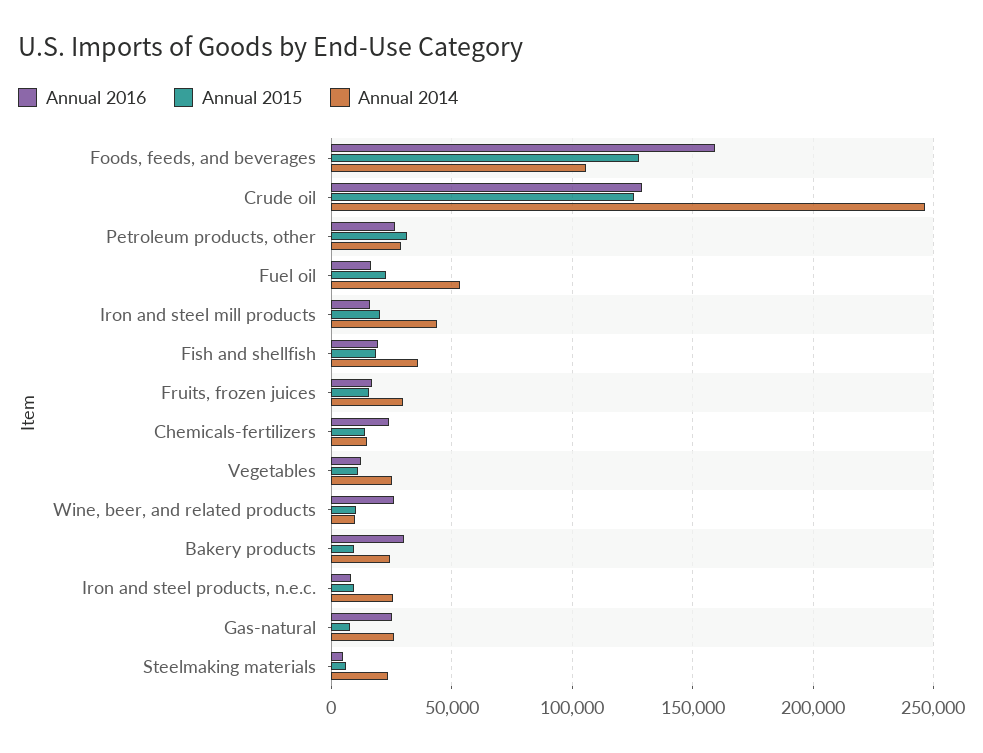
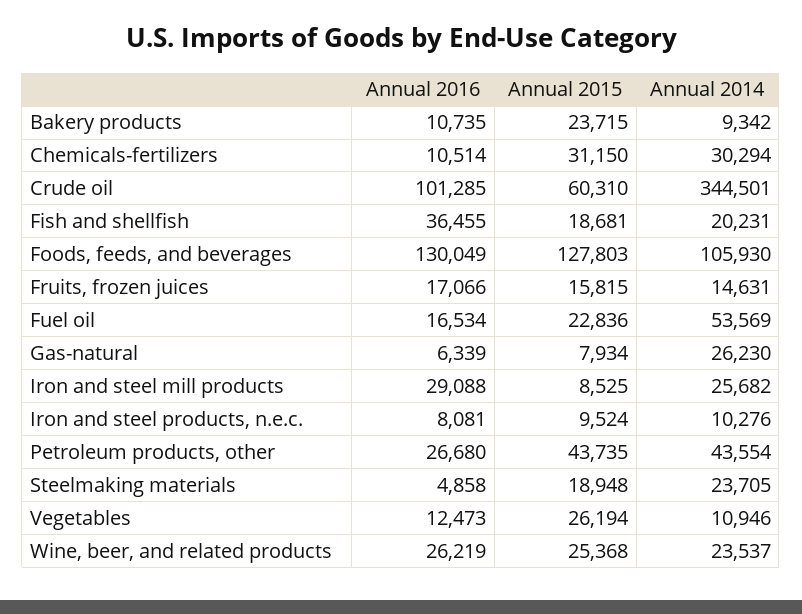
  {
    "Annual 2016": {
-     "Foods, feeds, and beverages": 160000,
+     "Foods, feeds, and beverages": 130049,
-     "Crude oil": 130000,
+     "Crude oil": 101285,
      "Petroleum products, other": 26680,
      "Fuel oil": 16534,
-     "Iron and steel mill products": 15000,
+     "Iron and steel mill products": 29088,
-     "Fish and shellfish": 20000,
+     "Fish and shellfish": 36455,
      "Fruits, frozen juices": 17066,
-     "Chemicals-fertilizers": 25000,
+     "Chemicals-fertilizers": 10514,
      "Vegetables": 12473,
      "Wine, beer, and related products": 26219,
-     "Bakery products": 30000,
+     "Bakery products": 10735,
      "Iron and steel products, n.e.c.": 8081,
-     "Gas-natural": 25000,
+     "Gas-natural": 6339,
      "Steelmaking materials": 4858
    },
    "Annual 2015": {
      "Foods, feeds, and beverages": 127803,
-     "Crude oil": 125000,
+     "Crude oil": 60310,
-     "Petroleum products, other": 30000,
+     "Petroleum products, other": 43735,
      "Fuel oil": 22836,
-     "Iron and steel mill products": 20000,
+     "Iron and steel mill products": 8525,
      "Fish and shellfish": 18681,
      "Fruits, frozen juices": 15815,
-     "Chemicals-fertilizers": 15000,
+     "Chemicals-fertilizers": 31150,
-     "Vegetables": 10000,
+     "Vegetables": 26194,
-     "Wine, beer, and related products": 10000,
+     "Wine, beer, and related products": 25368,
-     "Bakery products": 10000,
+     "Bakery products": 23715,
      "Iron and steel products, n.e.c.": 9524,
      "Gas-natural": 7934,
-     "Steelmaking materials": 5000
+     "Steelmaking materials": 18948
    },
    "Annual 2014": {
      "Foods, feeds, and beverages": 105930,
-     "Crude oil": 245000,
+     "Crude oil": 344501,
-     "Petroleum products, other": 30000,
+     "Petroleum products, other": 43554,
      "Fuel oil": 53569,
-     "Iron and steel mill products": 45000,
+     "Iron and steel mill products": 25682,
-     "Fish and shellfish": 35000,
+     "Fish and shellfish": 20231,
-     "Fruits, frozen juices": 30000,
+     "Fruits, frozen juices": 14631,
-     "Chemicals-fertilizers": 15000,
+     "Chemicals-fertilizers": 30294,
-     "Vegetables": 25000,
+     "Vegetables": 10946,
-     "Wine, beer, and related products": 10000,
+     "Wine, beer, and related products": 23537,
-     "Bakery products": 25000,
+     "Bakery products": 9342,
-     "Iron and steel products, n.e.c.": 25000,
+     "Iron and steel products, n.e.c.": 10276,
      "Gas-natural": 26230,
      "Steelmaking materials": 23705
    }
  }

